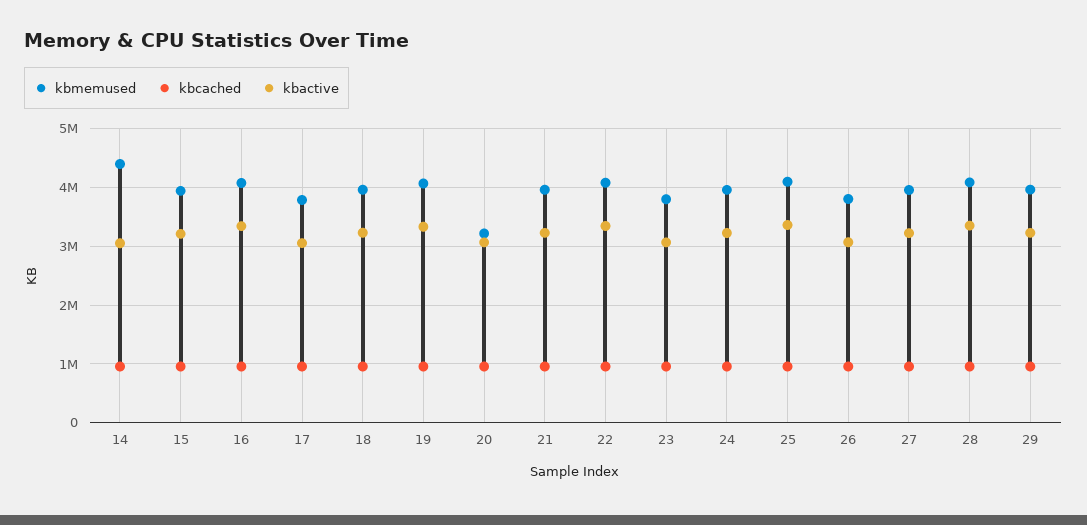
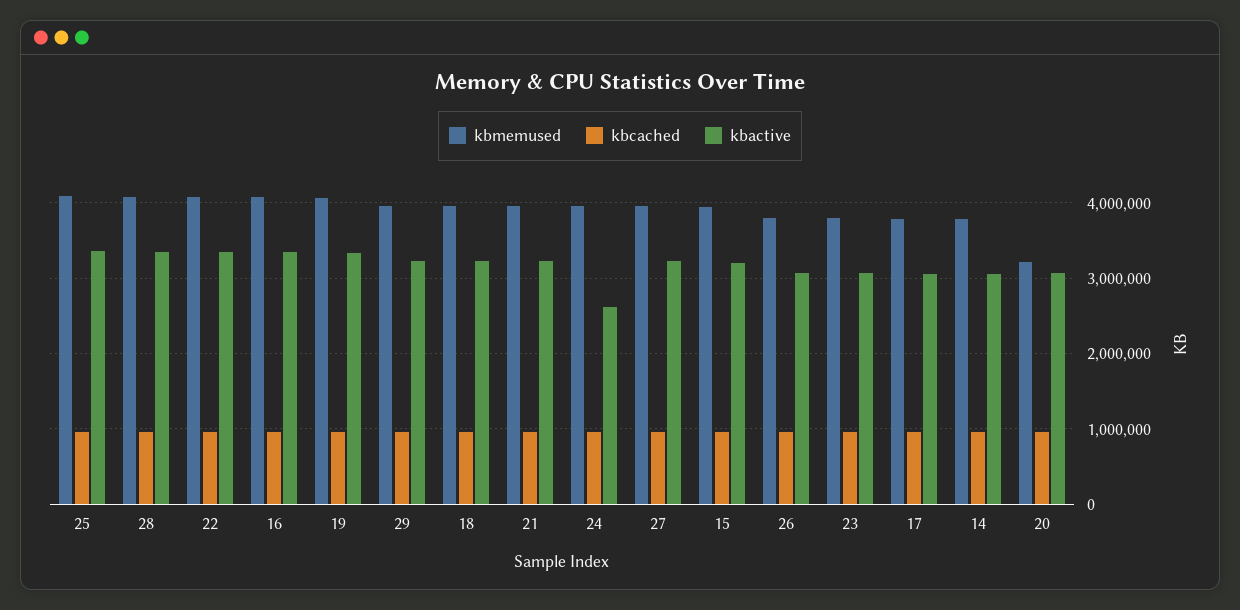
  {
    "kbmemused": {
-     "14": 4400000,
+     "14": 3800000,
      "15": 3900000,
      "16": 4100000,
      "17": 3800000,
      "18": 4000000,
      "19": 4100000,
      "20": 3200000,
      "21": 4000000,
      "22": 4100000,
      "23": 3800000,
      "24": 4000000,
      "25": 4100000,
      "26": 3800000,
      "27": 4000000,
      "28": 4100000,
      "29": 4000000
    },
    "kbcached": {
      "14": 1000000,
      "15": 1000000,
      "16": 1000000,
      "17": 1000000,
      "18": 1000000,
      "19": 1000000,
      "20": 1000000,
      "21": 1000000,
      "22": 1000000,
      "23": 1000000,
      "24": 1000000,
      "25": 1000000,
      "26": 1000000,
      "27": 1000000,
      "28": 1000000,
      "29": 1000000
    },
    "kbactive": {
      "14": 3100000,
      "15": 3200000,
      "16": 3300000,
      "17": 3100000,
      "18": 3200000,
      "19": 3300000,
      "20": 3100000,
      "21": 3200000,
      "22": 3300000,
      "23": 3100000,
-     "24": 3200000,
+     "24": 2600000,
      "25": 3400000,
      "26": 3100000,
      "27": 3200000,
      "28": 3400000,
      "29": 3200000
    }
  }

